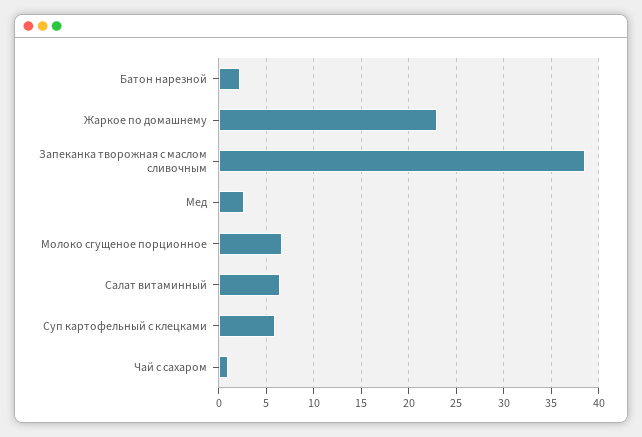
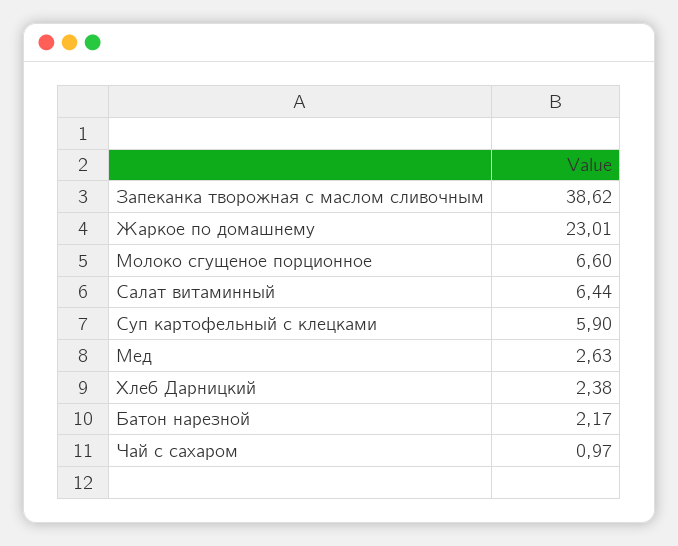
  {
    "Батон нарезной": 2.17,
    "Жаркое по домашнему": 23.01,
    "Запеканка творожная с маслом сливочным": 38.62,
    "Мед": 2.63,
    "Молоко сгущеное порционное": 6.6,
    "Салат витаминный": 6.44,
    "Суп картофельный с клецками": 5.9,
-   "Чай с сахаром": 0.97
+   "Чай с сахаром": 0.97,
+   "Хлеб Дарницкий": 2.38
  }

